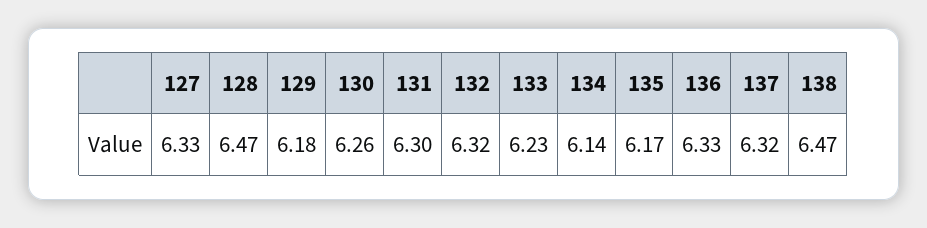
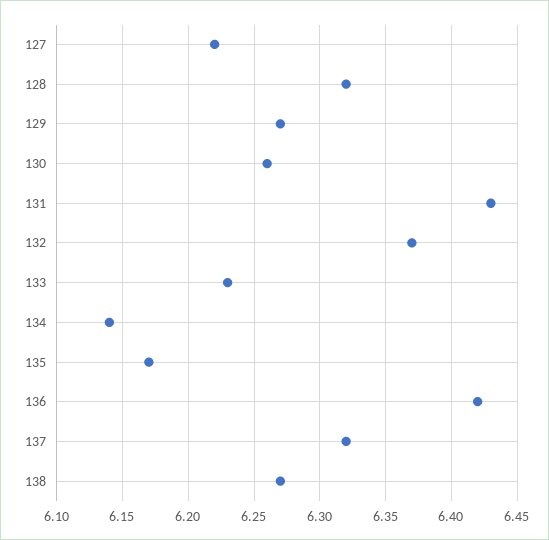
  {
-   "127": 6.33,
+   "127": 6.22,
-   "128": 6.47,
+   "128": 6.32,
-   "129": 6.18,
+   "129": 6.27,
    "130": 6.26,
-   "131": 6.3,
+   "131": 6.43,
-   "132": 6.32,
+   "132": 6.37,
    "133": 6.23,
    "134": 6.14,
    "135": 6.17,
-   "136": 6.33,
+   "136": 6.42,
    "137": 6.32,
-   "138": 6.47
+   "138": 6.27
  }

